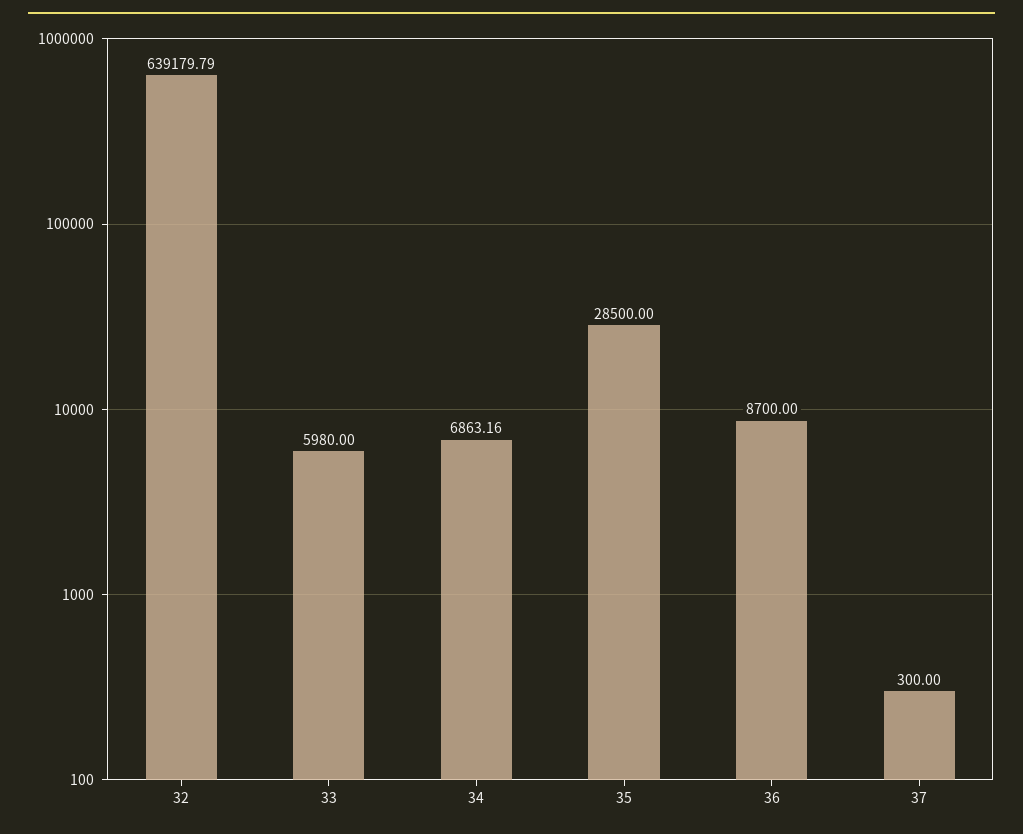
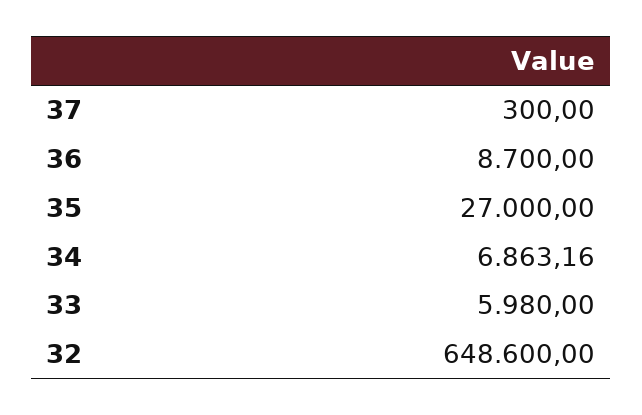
  {
-   "32": 639179.79,
+   "32": 648600,
    "33": 5980,
    "34": 6863.16,
-   "35": 28500,
+   "35": 27000,
    "36": 8700,
    "37": 300
  }

